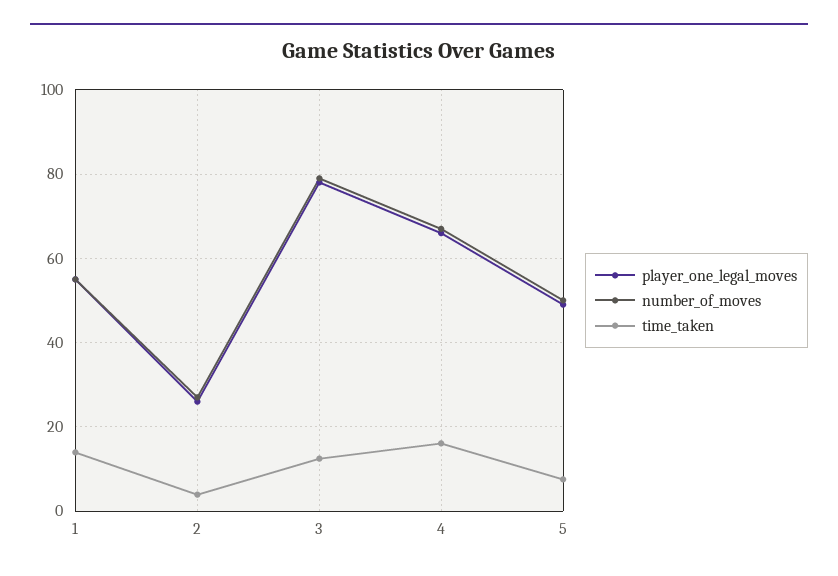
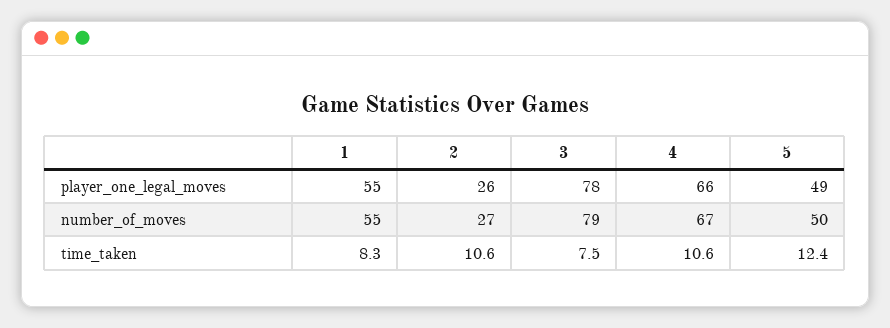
  {
    "player_one_legal_moves": {
      "1": 55,
      "2": 26,
      "3": 78,
      "4": 66,
      "5": 49
    },
    "number_of_moves": {
      "1": 55,
      "2": 27,
      "3": 79,
      "4": 67,
      "5": 50
    },
    "time_taken": {
-     "1": 14,
+     "1": 8.3,
-     "2": 4,
+     "2": 10.6,
-     "3": 12,
+     "3": 7.5,
-     "4": 16,
+     "4": 10.6,
-     "5": 8
+     "5": 12.4
    }
  }

